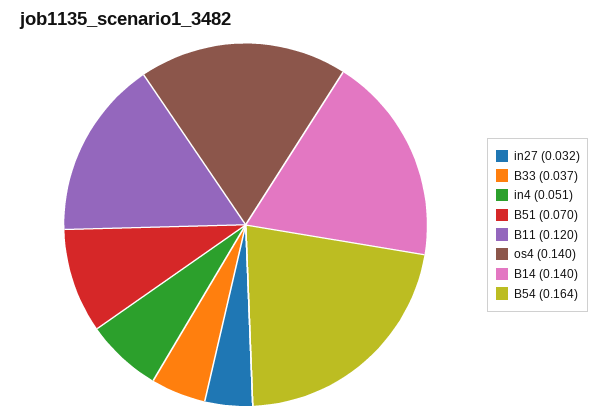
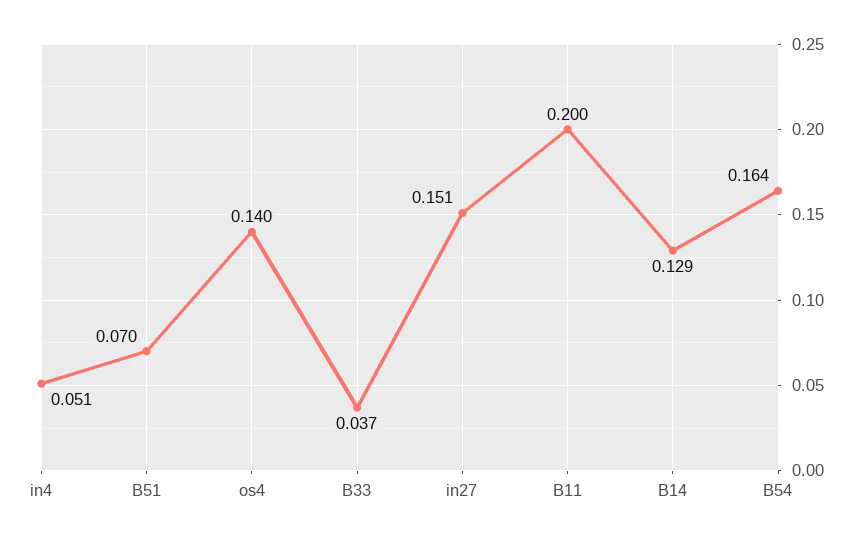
  {
-   "in27": 0.032,
+   "in27": 0.151,
    "B33": 0.037,
    "in4": 0.051,
    "B51": 0.07,
-   "B11": 0.12,
+   "B11": 0.2,
    "os4": 0.14,
-   "B14": 0.14,
+   "B14": 0.129,
    "B54": 0.164
  }

